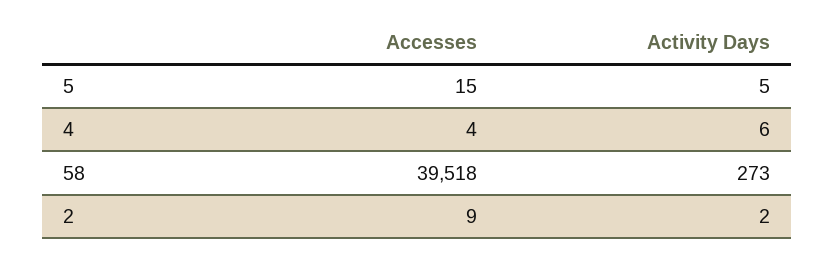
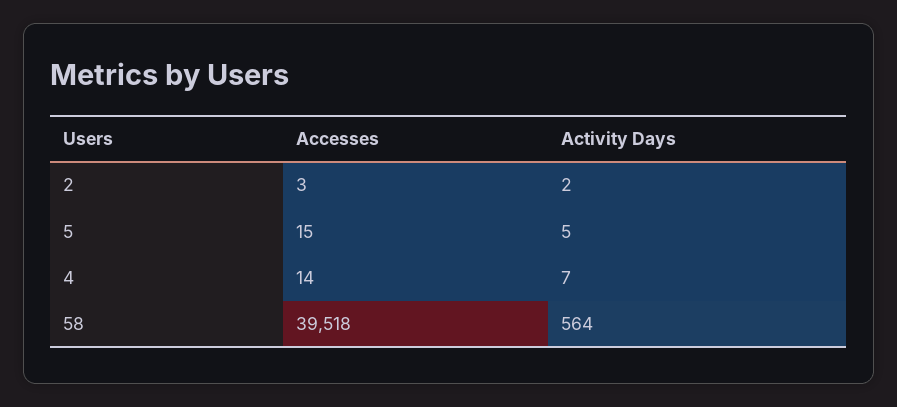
  {
    "Accesses": {
      "5": 15,
-     "4": 4,
+     "4": 14,
      "58": 39518,
-     "2": 9
+     "2": 3
    },
    "Activity Days": {
      "5": 5,
-     "4": 6,
+     "4": 7,
-     "58": 273,
+     "58": 564,
      "2": 2
    }
  }

